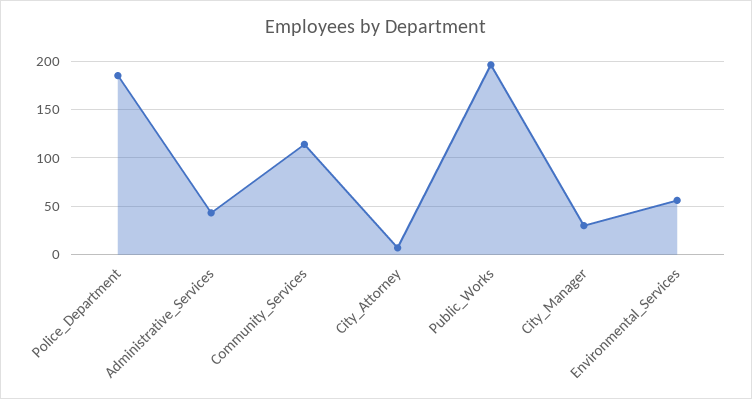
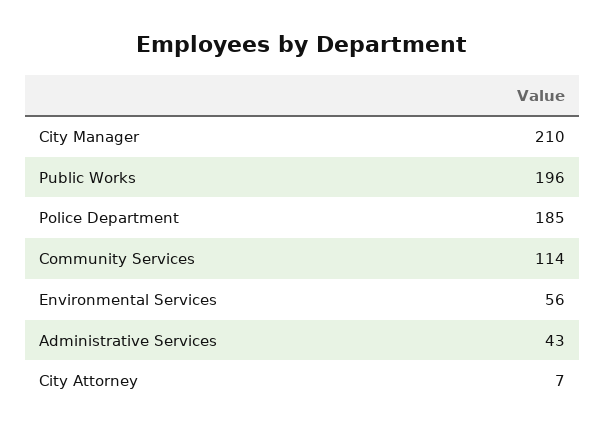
  {
    "Police_Department": 185,
    "Administrative_Services": 43,
    "Community_Services": 114,
    "City_Attorney": 7,
    "Public_Works": 196,
-   "City_Manager": 30,
+   "City_Manager": 210,
    "Environmental_Services": 56
  }

